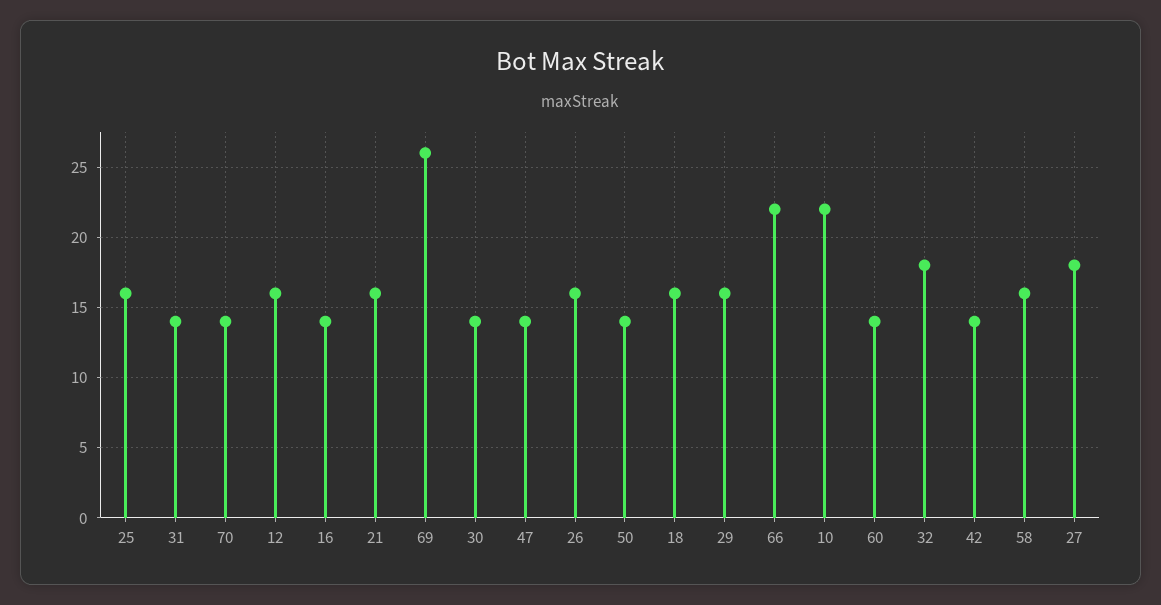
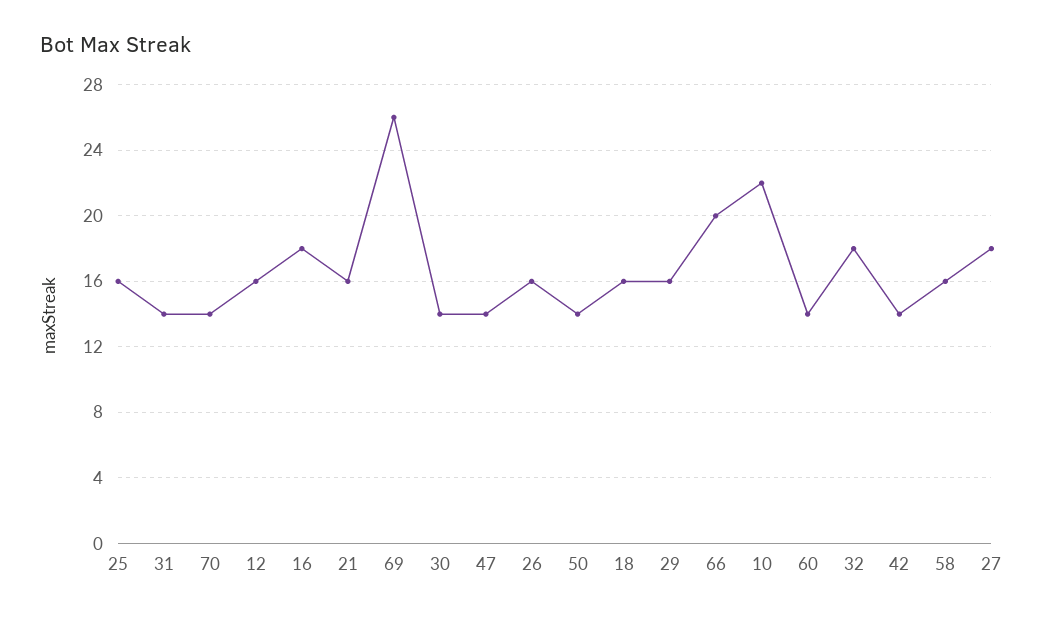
  {
    "25": 16,
    "31": 14,
    "70": 14,
    "12": 16,
-   "16": 14,
+   "16": 18,
    "21": 16,
    "69": 26,
    "30": 14,
    "47": 14,
    "26": 16,
    "50": 14,
    "18": 16,
    "29": 16,
-   "66": 22,
+   "66": 20,
    "10": 22,
    "60": 14,
    "32": 18,
    "42": 14,
    "58": 16,
    "27": 18
  }

